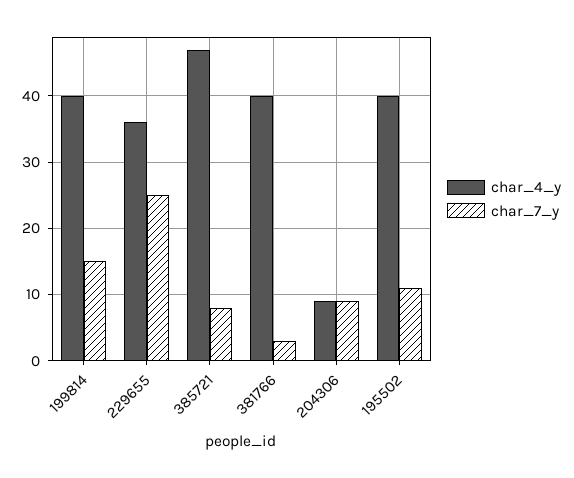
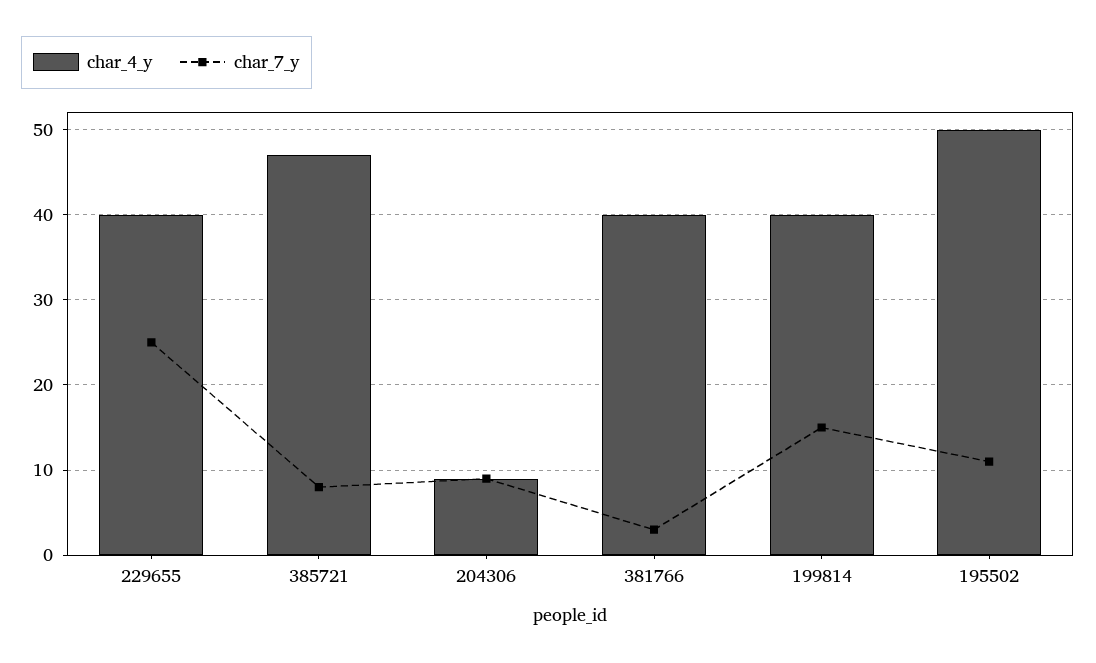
  {
    "char_4_y": {
      "199814": 40,
-     "229655": 36,
+     "229655": 40,
      "385721": 47,
      "381766": 40,
      "204306": 9,
-     "195502": 40
+     "195502": 50
    },
    "char_7_y": {
      "199814": 15,
      "229655": 25,
      "385721": 8,
      "381766": 3,
      "204306": 9,
      "195502": 11
    }
  }

